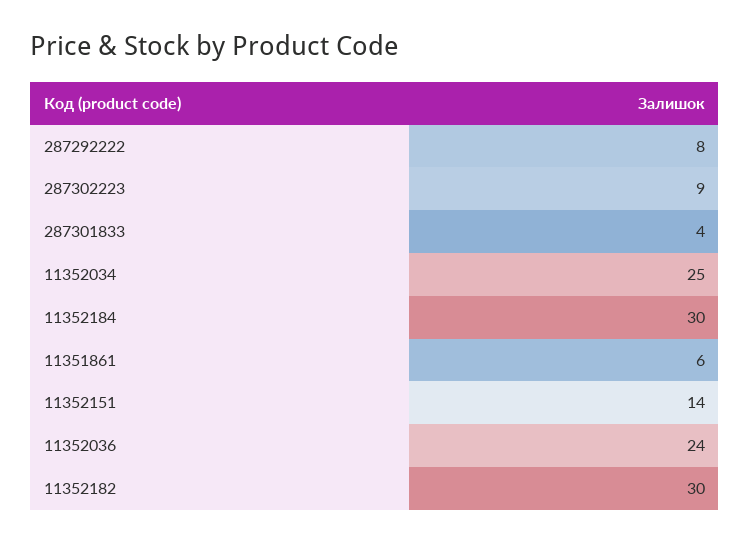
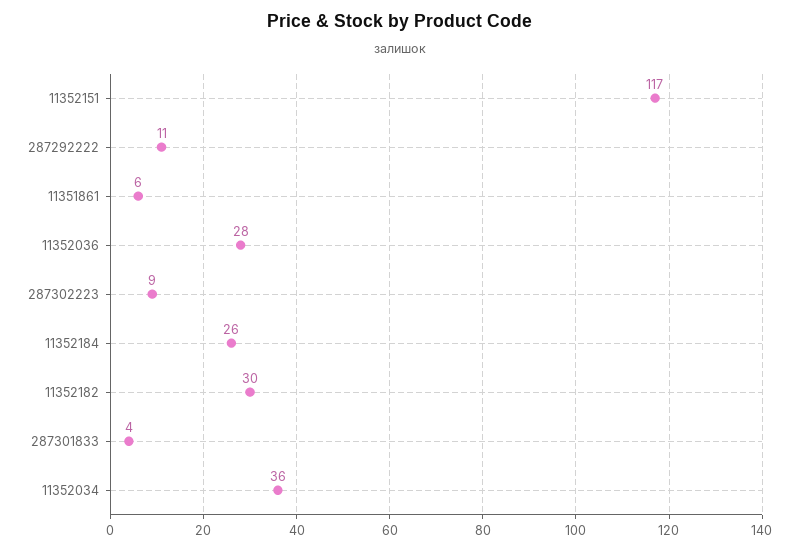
  {
-   "287292222": 8,
+   "287292222": 11,
    "287302223": 9,
    "287301833": 4,
-   "11352034": 25,
+   "11352034": 36,
-   "11352184": 30,
+   "11352184": 26,
    "11351861": 6,
-   "11352151": 14,
+   "11352151": 117,
-   "11352036": 24,
+   "11352036": 28,
    "11352182": 30
  }

